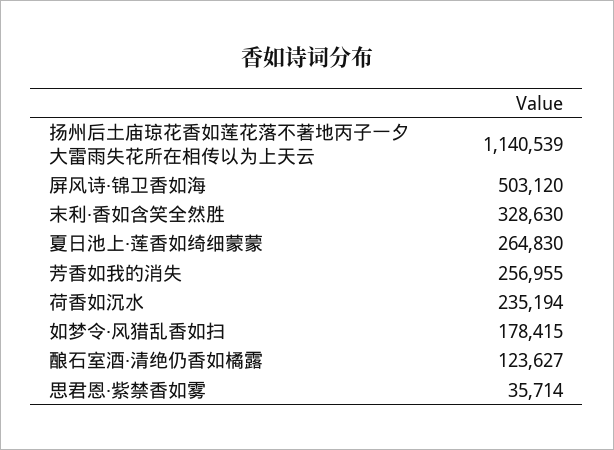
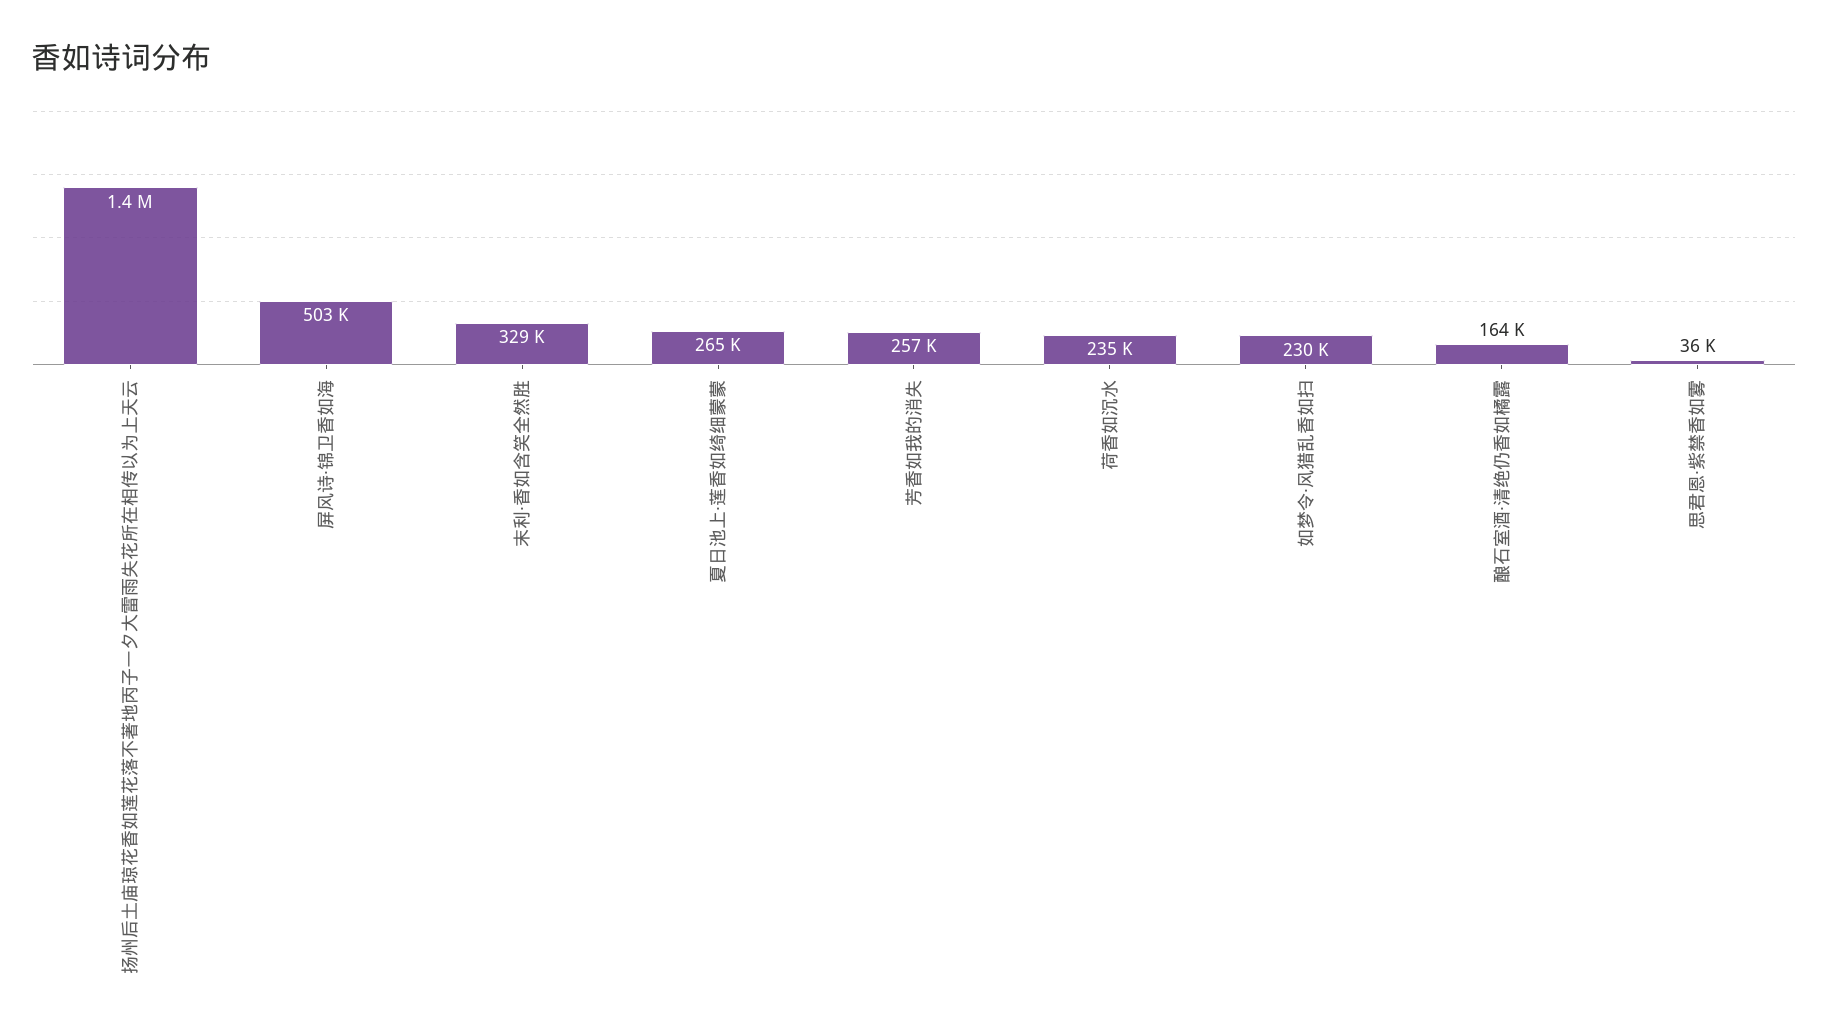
  {
-   "扬州后土庙琼花香如莲花落不著地丙子一夕大雷雨失花所在相传以为上天云": 1140539,
+   "扬州后土庙琼花香如莲花落不著地丙子一夕大雷雨失花所在相传以为上天云": 1400000,
    "屏风诗·锦卫香如海": 503120,
    "末利·香如含笑全然胜": 328630,
    "夏日池上·莲香如绮细蒙蒙": 264830,
    "芳香如我的消失": 256955,
    "荷香如沉水": 235194,
-   "如梦令·风猎乱香如扫": 178415,
+   "如梦令·风猎乱香如扫": 230000,
-   "酿石室酒·清绝仍香如橘露": 123627,
+   "酿石室酒·清绝仍香如橘露": 164000,
    "思君恩·紫禁香如雾": 35714
  }

